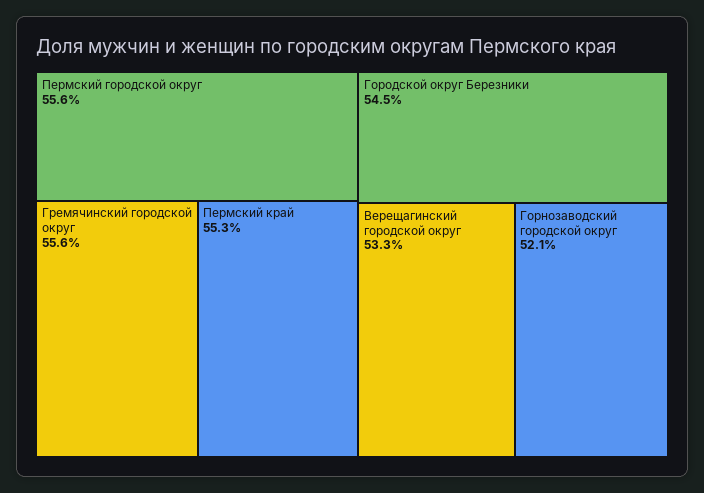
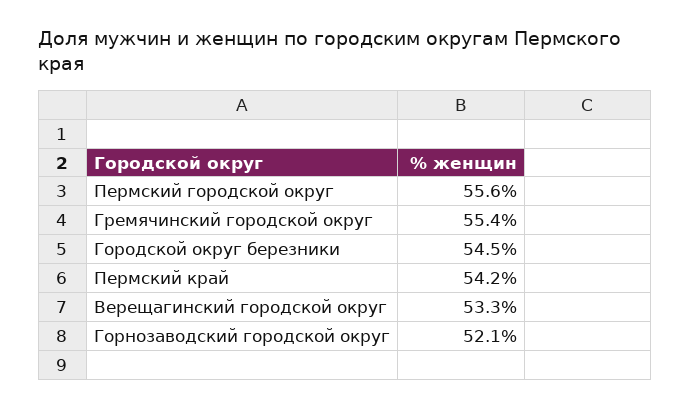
  {
    "Пермский городской округ": 55.6,
-   "Гремячинский городской округ": 55.6,
+   "Гремячинский городской округ": 55.4,
-   "Пермский край": 55.3,
+   "Пермский край": 54.2,
    "Городской округ Березники": 54.5,
    "Верещагинский городской округ": 53.3,
    "Горнозаводский городской округ": 52.1
  }

